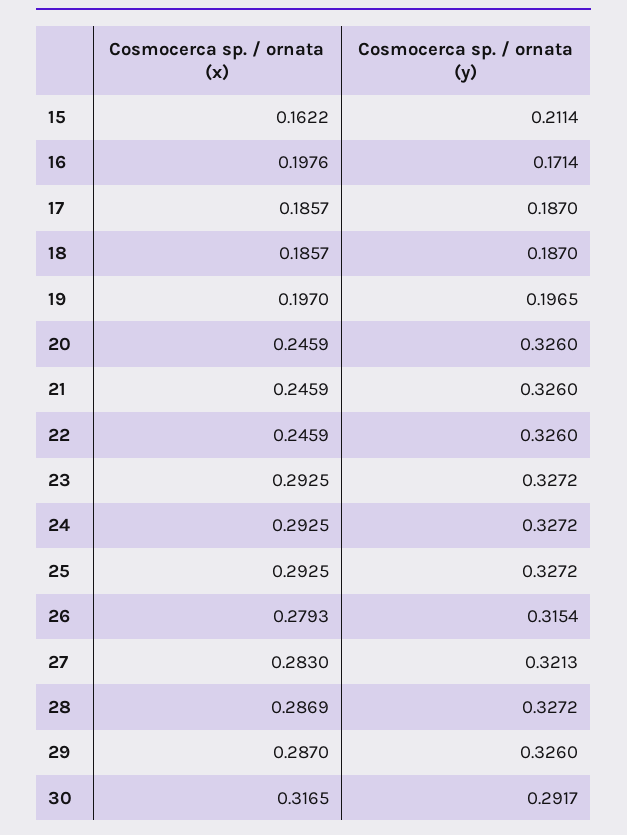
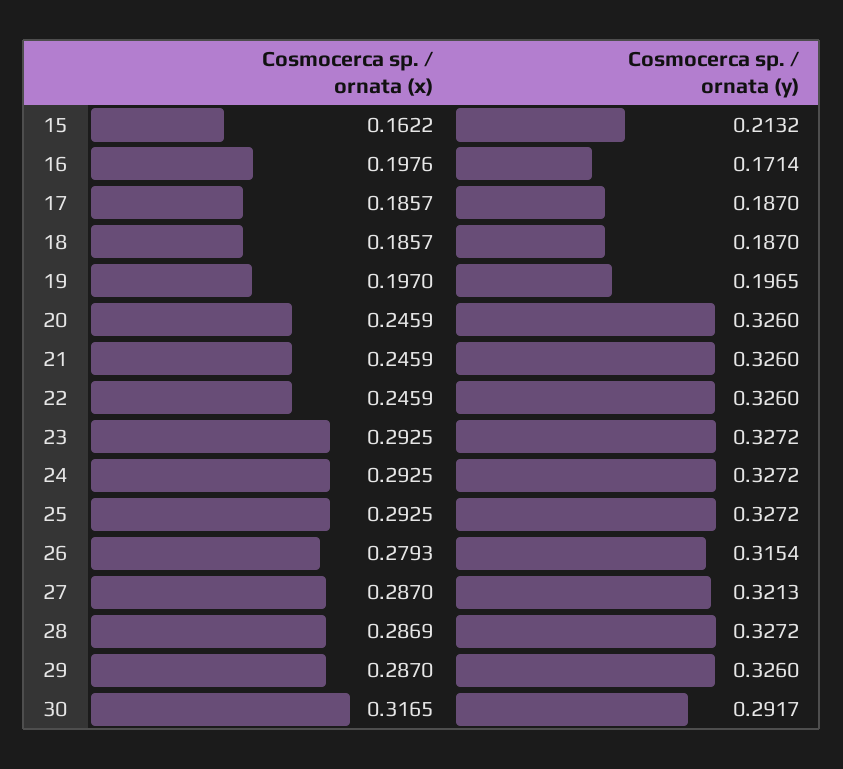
  {
    "Cosmocerca sp. / ornata (x)": {
      "15": 0.1622,
      "16": 0.1976,
      "17": 0.1857,
      "18": 0.1857,
      "19": 0.197,
      "20": 0.2459,
      "21": 0.2459,
      "22": 0.2459,
      "23": 0.2925,
      "24": 0.2925,
      "25": 0.2925,
      "26": 0.2793,
-     "27": 0.283,
+     "27": 0.287,
      "28": 0.2869,
      "29": 0.287,
      "30": 0.3165
    },
    "Cosmocerca sp. / ornata (y)": {
-     "15": 0.2114,
+     "15": 0.2132,
      "16": 0.1714,
      "17": 0.187,
      "18": 0.187,
      "19": 0.1965,
      "20": 0.326,
      "21": 0.326,
      "22": 0.326,
      "23": 0.3272,
      "24": 0.3272,
      "25": 0.3272,
      "26": 0.3154,
      "27": 0.3213,
      "28": 0.3272,
      "29": 0.326,
      "30": 0.2917
    }
  }

